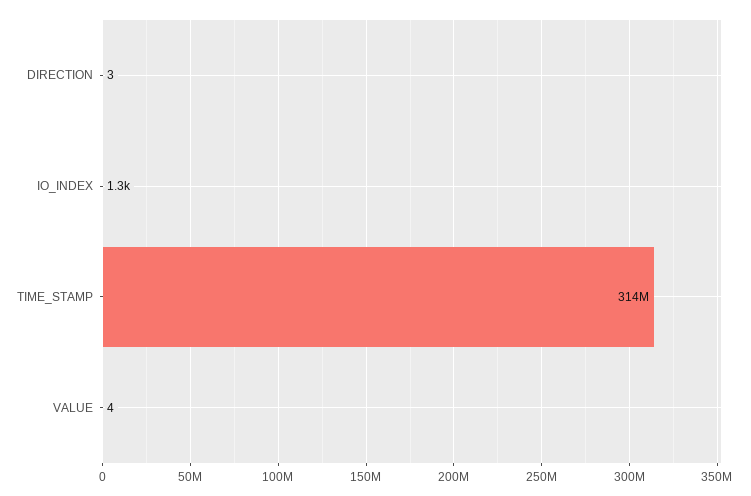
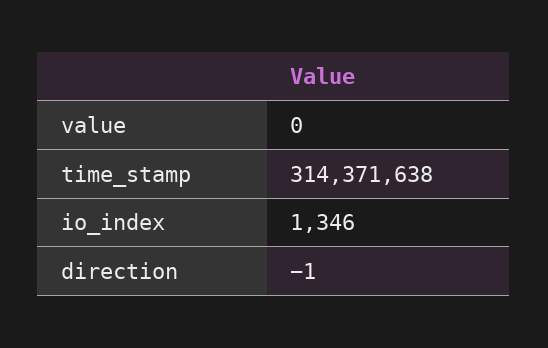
  {
-   "DIRECTION": 3,
+   "DIRECTION": -1,
    "IO_INDEX": 1346,
    "TIME_STAMP": 314371638,
-   "VALUE": 4
+   "VALUE": 0
  }

